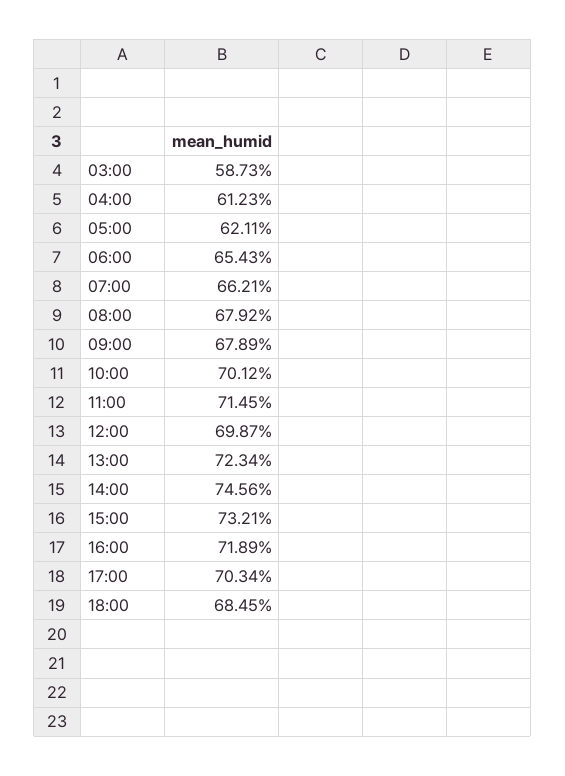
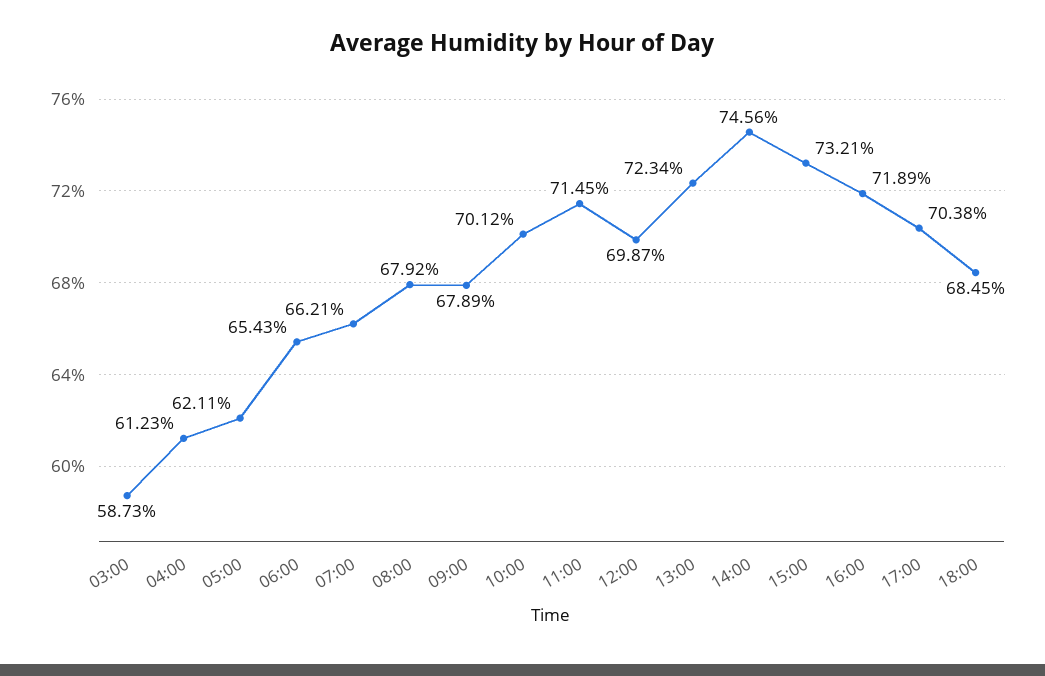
  {
    "03:00": 58.73,
    "04:00": 61.23,
    "05:00": 62.11,
    "06:00": 65.43,
    "07:00": 66.21,
    "08:00": 67.92,
    "09:00": 67.89,
    "10:00": 70.12,
    "11:00": 71.45,
    "12:00": 69.87,
    "13:00": 72.34,
    "14:00": 74.56,
    "15:00": 73.21,
    "16:00": 71.89,
-   "17:00": 70.34,
+   "17:00": 70.38,
    "18:00": 68.45
  }

